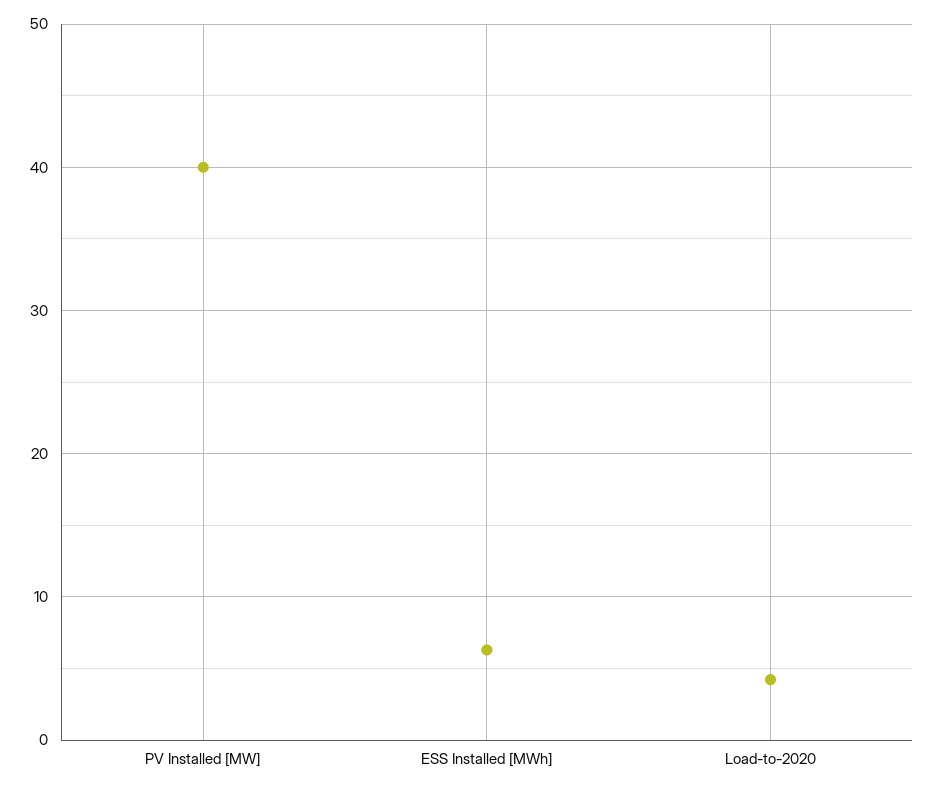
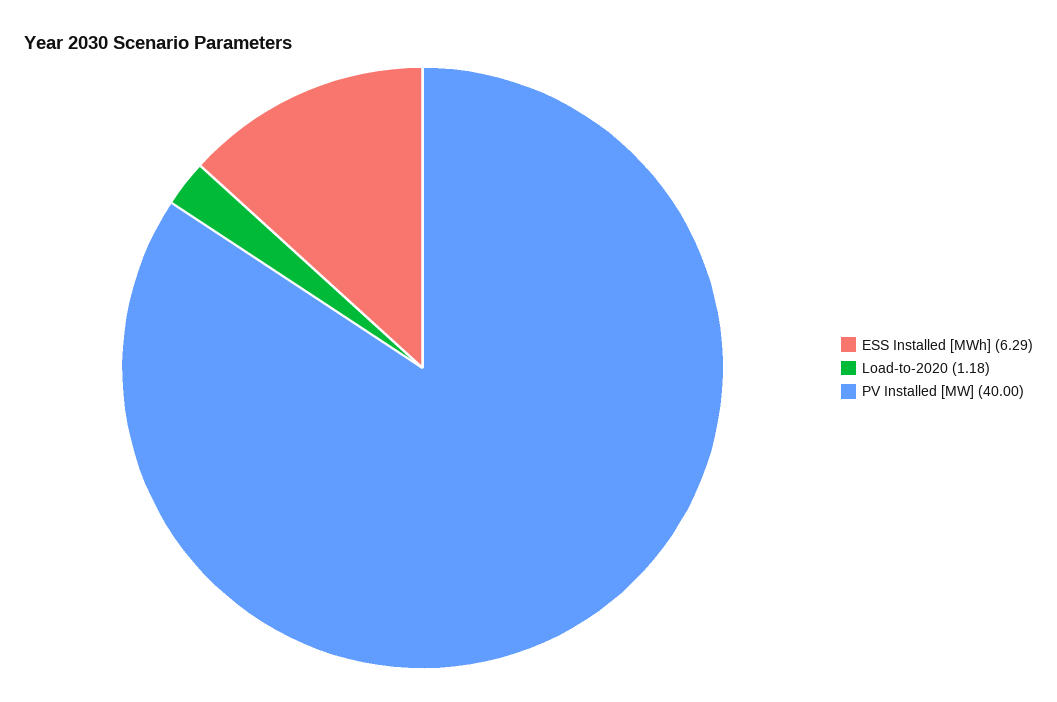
  {
    "PV Installed [MW]": 40,
    "ESS Installed [MWh]": 6.29,
-   "Load-to-2020": 4
+   "Load-to-2020": 1.18
  }

